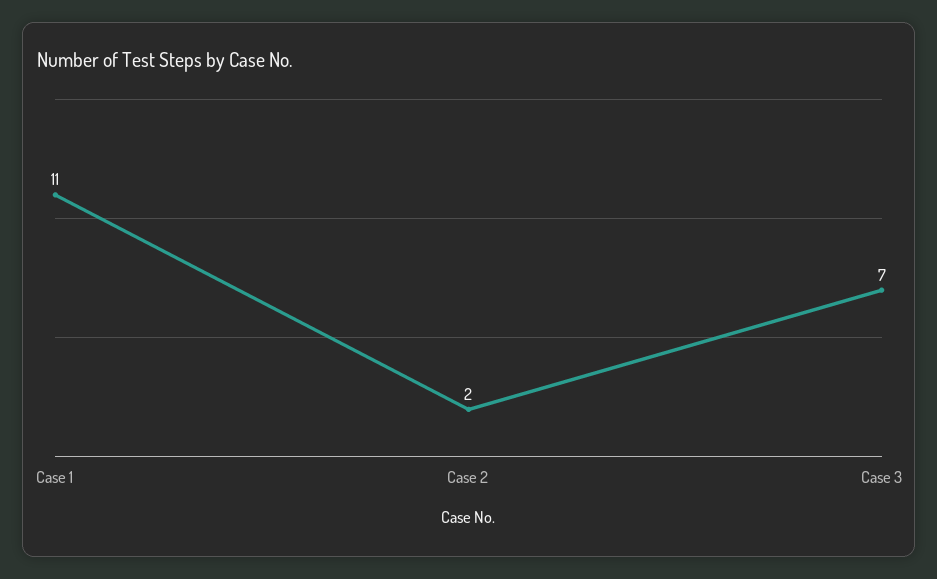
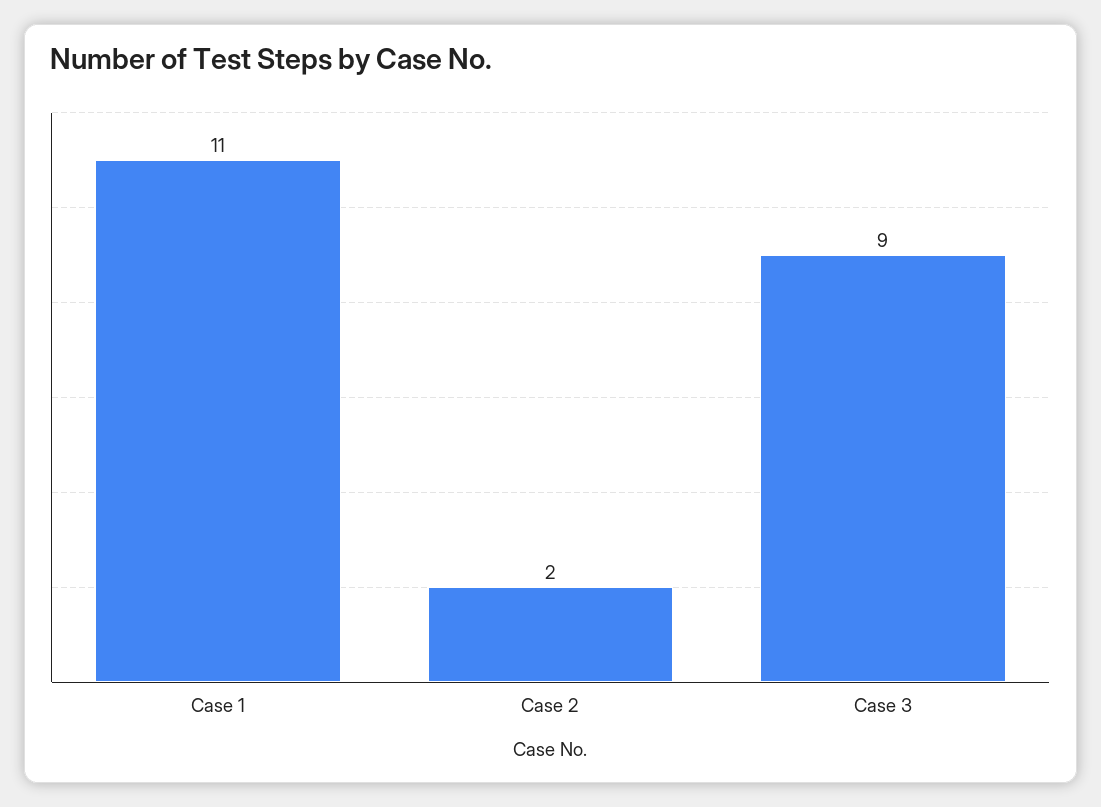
  {
    "Case 1": 11,
    "Case 2": 2,
-   "Case 3": 7
+   "Case 3": 9
  }

